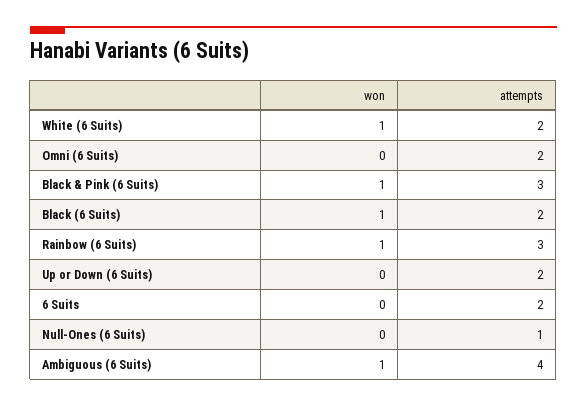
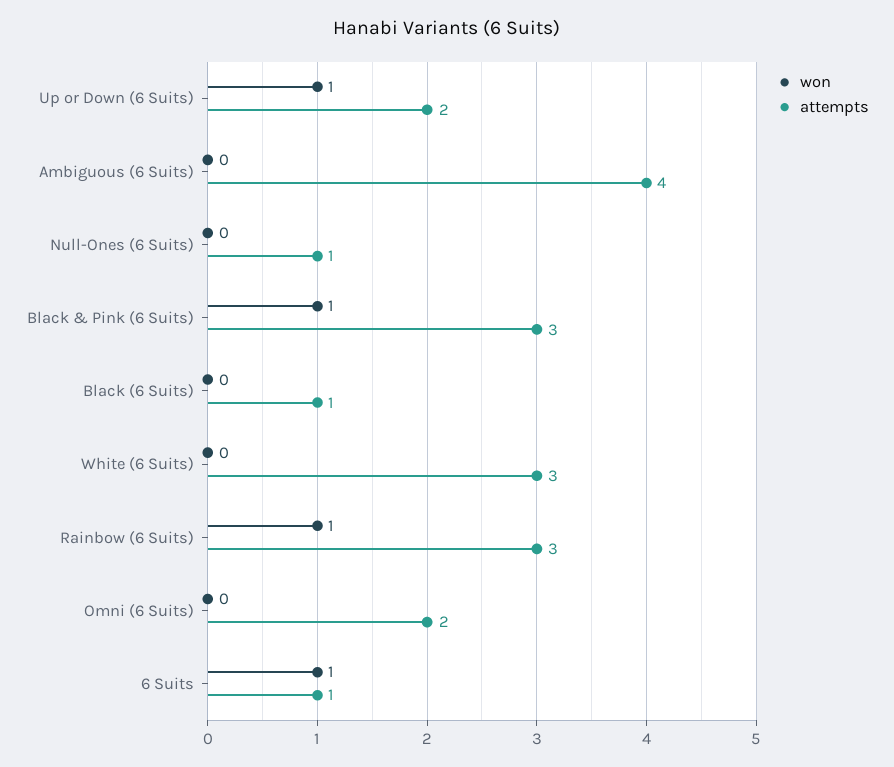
  {
    "won": {
-     "White (6 Suits)": 1,
+     "White (6 Suits)": 0,
      "Omni (6 Suits)": 0,
      "Black & Pink (6 Suits)": 1,
-     "Black (6 Suits)": 1,
+     "Black (6 Suits)": 0,
      "Rainbow (6 Suits)": 1,
-     "Up or Down (6 Suits)": 0,
+     "Up or Down (6 Suits)": 1,
-     "6 Suits": 0,
+     "6 Suits": 1,
      "Null-Ones (6 Suits)": 0,
-     "Ambiguous (6 Suits)": 1
+     "Ambiguous (6 Suits)": 0
    },
    "attempts": {
-     "White (6 Suits)": 2,
+     "White (6 Suits)": 3,
      "Omni (6 Suits)": 2,
      "Black & Pink (6 Suits)": 3,
-     "Black (6 Suits)": 2,
+     "Black (6 Suits)": 1,
      "Rainbow (6 Suits)": 3,
      "Up or Down (6 Suits)": 2,
-     "6 Suits": 2,
+     "6 Suits": 1,
      "Null-Ones (6 Suits)": 1,
      "Ambiguous (6 Suits)": 4
    }
  }

